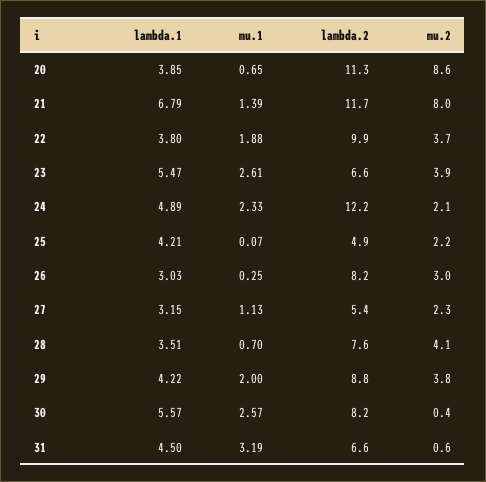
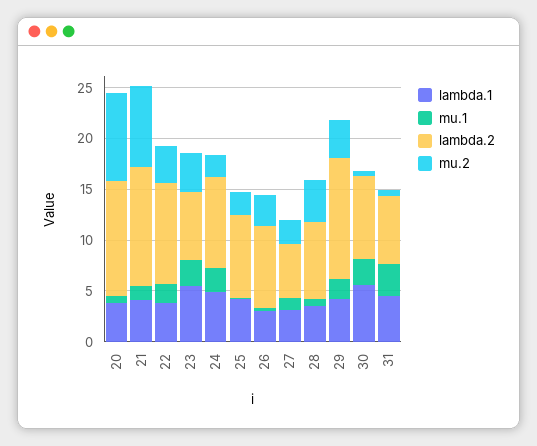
  {
    "lambda.1": {
      "20": 3.85,
-     "21": 6.79,
+     "21": 4,
      "22": 3.8,
      "23": 5.47,
      "24": 4.89,
      "25": 4.21,
      "26": 3.03,
      "27": 3.15,
      "28": 3.51,
      "29": 4.22,
      "30": 5.57,
      "31": 4.5
    },
    "mu.1": {
      "20": 0.65,
      "21": 1.39,
      "22": 1.88,
      "23": 2.61,
      "24": 2.33,
      "25": 0.07,
      "26": 0.25,
      "27": 1.13,
      "28": 0.7,
      "29": 2,
      "30": 2.57,
      "31": 3.19
    },
    "lambda.2": {
      "20": 11.3,
      "21": 11.7,
      "22": 9.9,
      "23": 6.6,
-     "24": 12.2,
+     "24": 9,
-     "25": 4.9,
+     "25": 8,
      "26": 8.2,
      "27": 5.4,
      "28": 7.6,
-     "29": 8.8,
+     "29": 12,
      "30": 8.2,
      "31": 6.6
    },
    "mu.2": {
      "20": 8.6,
      "21": 8,
      "22": 3.7,
      "23": 3.9,
      "24": 2.1,
      "25": 2.2,
      "26": 3,
      "27": 2.3,
      "28": 4.1,
      "29": 3.8,
      "30": 0.4,
      "31": 0.6
    }
  }

